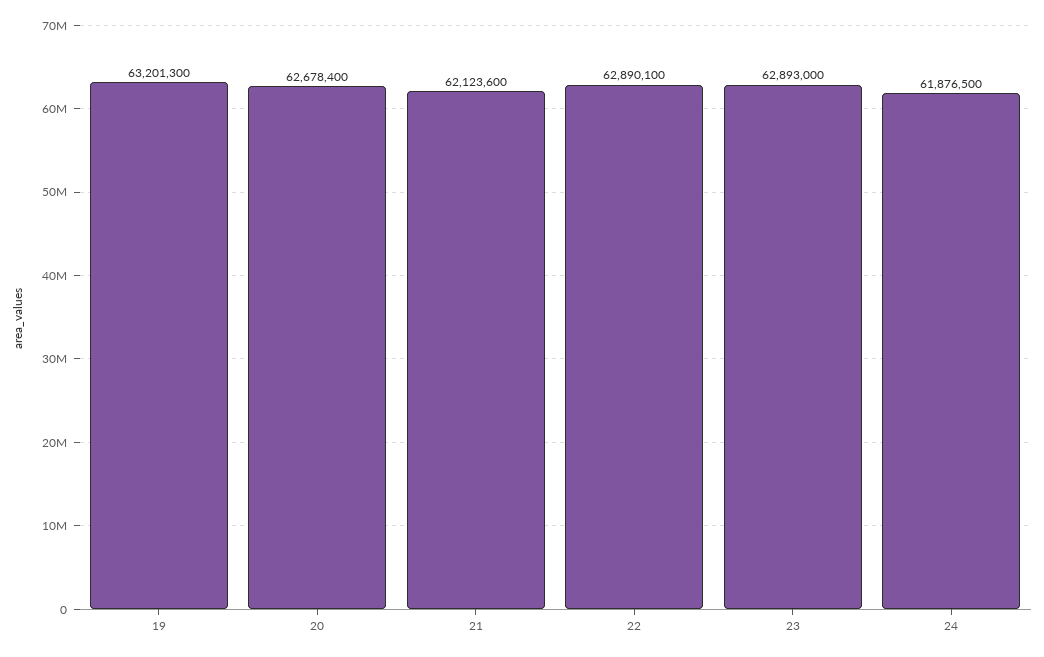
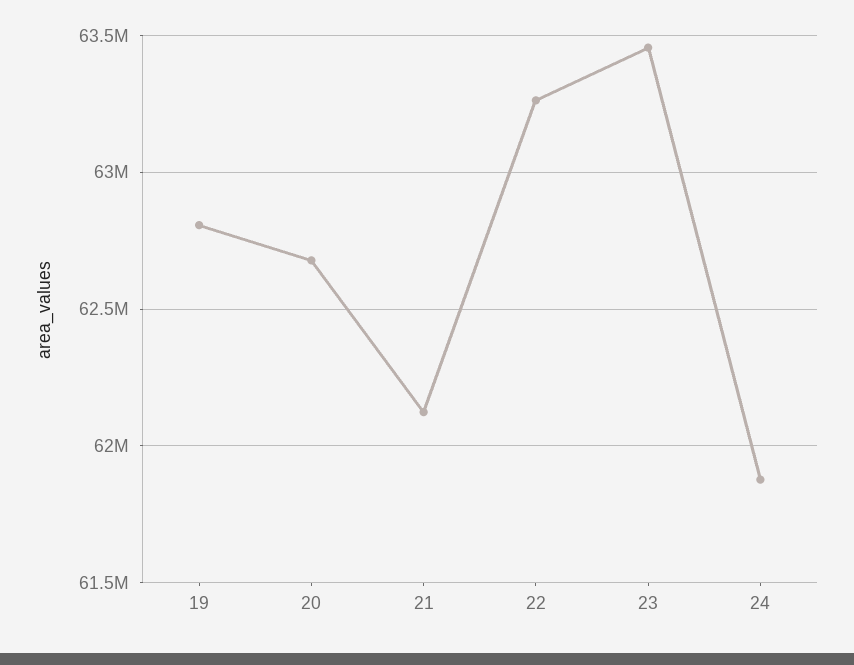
  {
-   "19": 63201300,
+   "19": 62800000,
    "20": 62678400,
    "21": 62123600,
-   "22": 62890100,
+   "22": 63250000,
-   "23": 62893000,
+   "23": 63450000,
    "24": 61876500
  }

